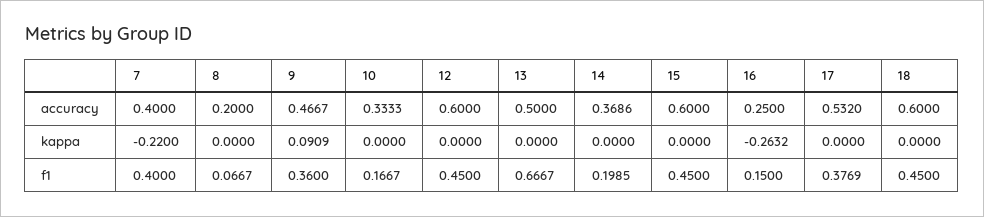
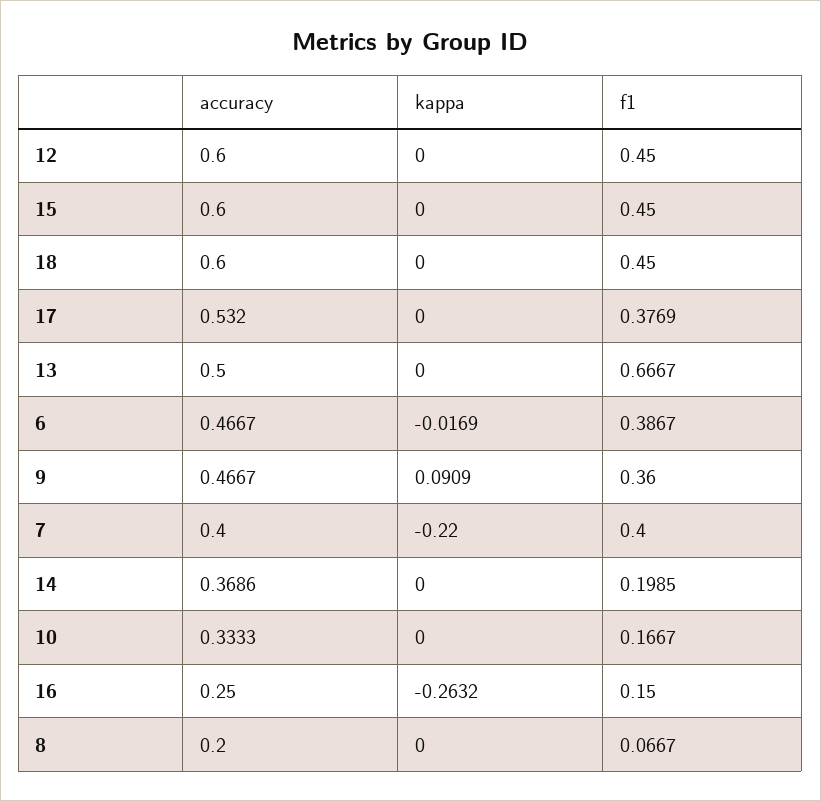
  {
    "7": {
      "accuracy": 0.4,
      "kappa": -0.22,
      "f1": 0.4
    },
    "8": {
      "accuracy": 0.2,
      "kappa": 0,
      "f1": 0.0667
    },
    "9": {
      "accuracy": 0.4667,
      "kappa": 0.0909,
      "f1": 0.36
    },
    "10": {
      "accuracy": 0.3333,
      "kappa": 0,
      "f1": 0.1667
    },
    "12": {
      "accuracy": 0.6,
      "kappa": 0,
      "f1": 0.45
    },
    "13": {
      "accuracy": 0.5,
      "kappa": 0,
      "f1": 0.6667
    },
    "14": {
      "accuracy": 0.3686,
      "kappa": 0,
      "f1": 0.1985
    },
    "15": {
      "accuracy": 0.6,
      "kappa": 0,
      "f1": 0.45
    },
    "16": {
      "accuracy": 0.25,
      "kappa": -0.2632,
      "f1": 0.15
    },
    "17": {
      "accuracy": 0.532,
      "kappa": 0,
      "f1": 0.3769
    },
    "18": {
      "accuracy": 0.6,
      "kappa": 0,
      "f1": 0.45
-   }
+   },
+   "6": {
+     "accuracy": 0.4667,
+     "kappa": -0.0169,
+     "f1": 0.3867
+   }
  }

